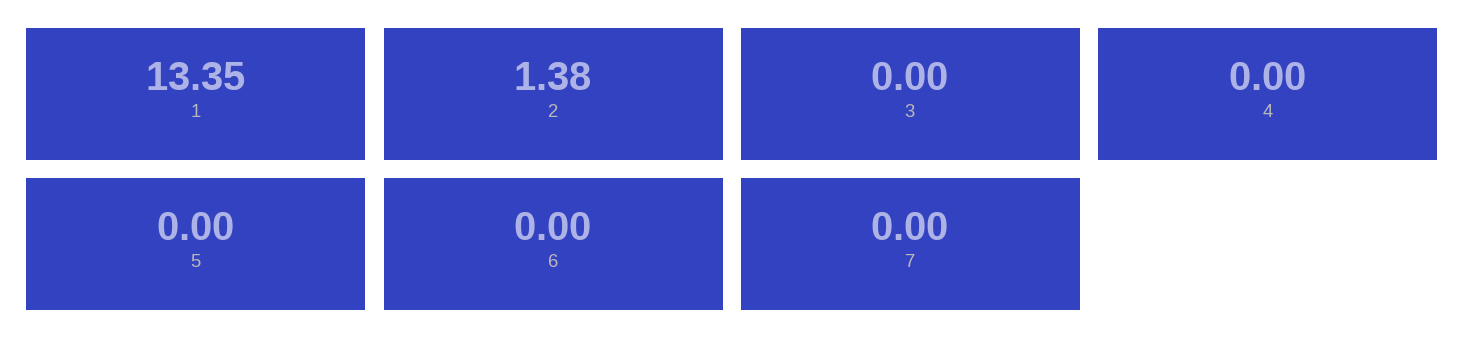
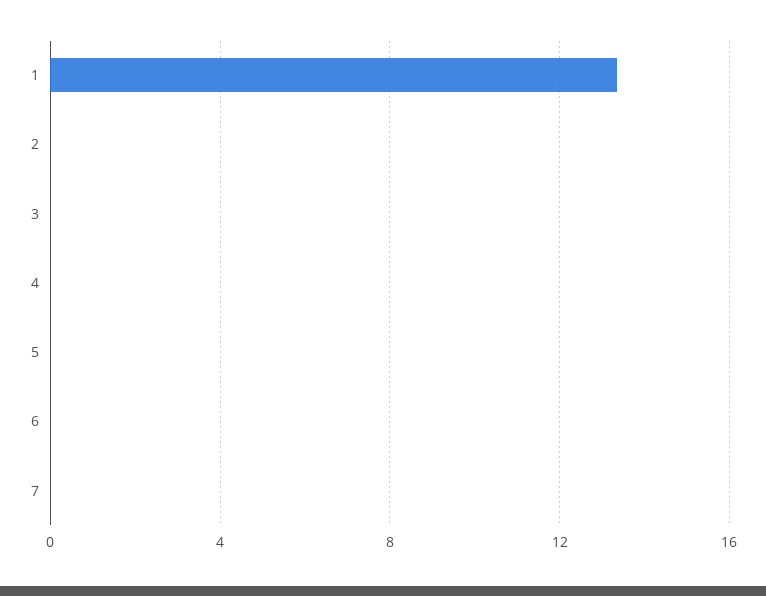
  {
    "1": 13.35,
-   "2": 1.38,
+   "2": 0,
    "3": 0,
    "4": 0,
    "5": 0,
    "6": 0,
    "7": 0
  }

